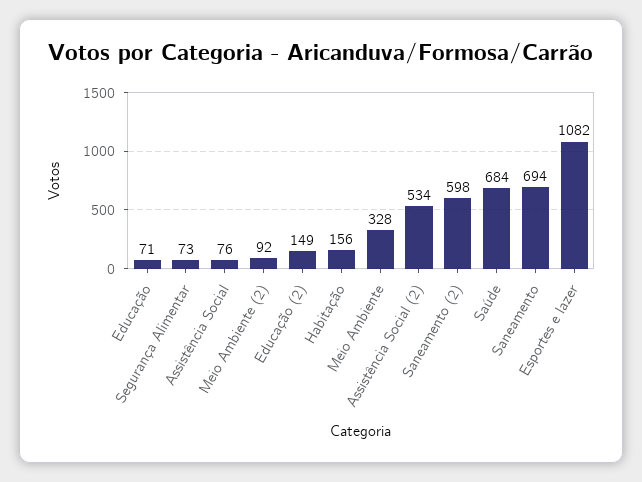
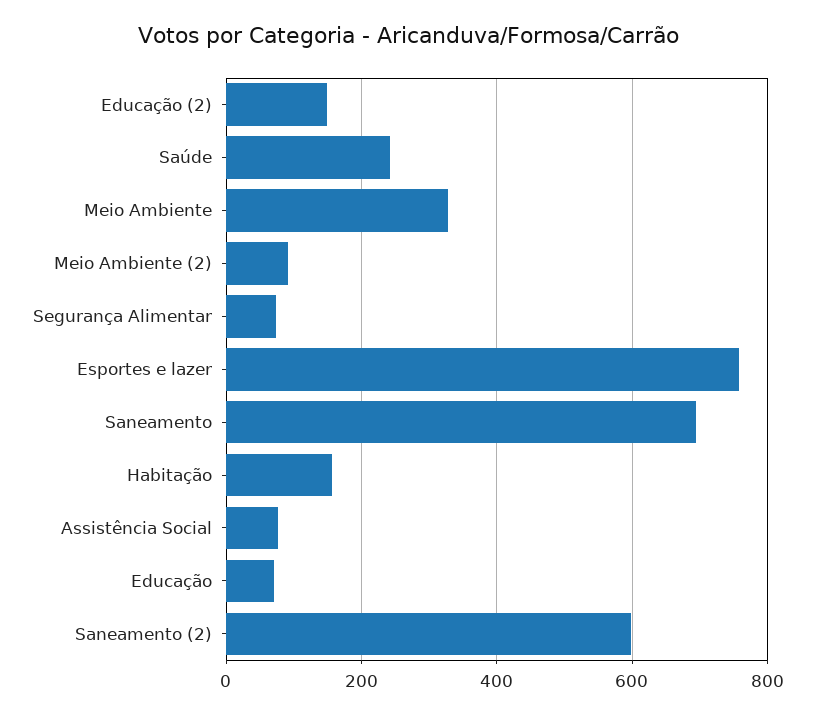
  {
    "Educação": 71,
    "Segurança Alimentar": 73,
    "Assistência Social": 76,
    "Meio Ambiente (2)": 92,
    "Educação (2)": 149,
    "Habitação": 156,
    "Meio Ambiente": 328,
-   "Assistência Social (2)": 534,
    "Saneamento (2)": 598,
-   "Saúde": 684,
+   "Saúde": 240,
    "Saneamento": 694,
-   "Esportes e lazer": 1082
+   "Esportes e lazer": 760
  }

